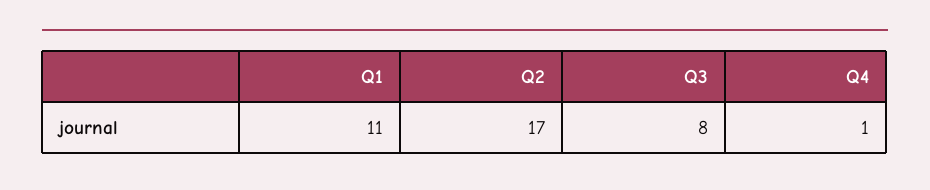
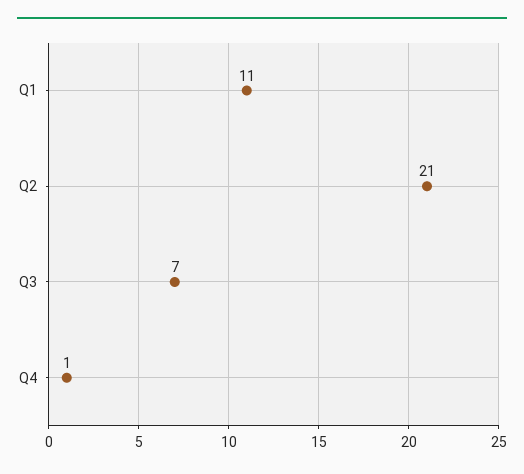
  {
    "Q1": 11,
-   "Q2": 17,
+   "Q2": 21,
-   "Q3": 8,
+   "Q3": 7,
    "Q4": 1
  }

